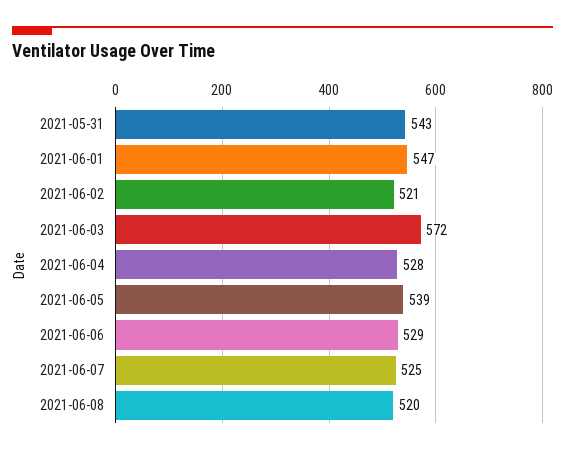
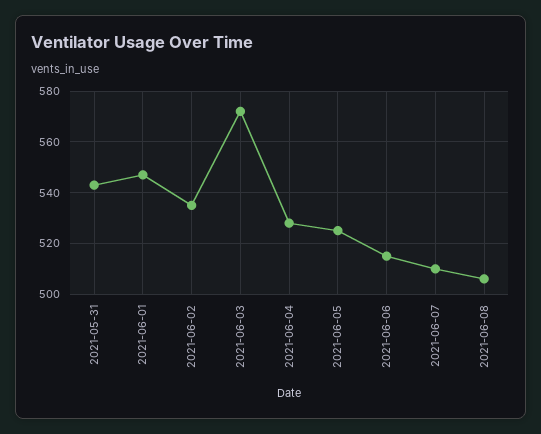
  {
    "2021-05-31": 543,
    "2021-06-01": 547,
-   "2021-06-02": 521,
+   "2021-06-02": 535,
    "2021-06-03": 572,
    "2021-06-04": 528,
-   "2021-06-05": 539,
+   "2021-06-05": 525,
-   "2021-06-06": 529,
+   "2021-06-06": 515,
-   "2021-06-07": 525,
+   "2021-06-07": 510,
-   "2021-06-08": 520
+   "2021-06-08": 505
  }

